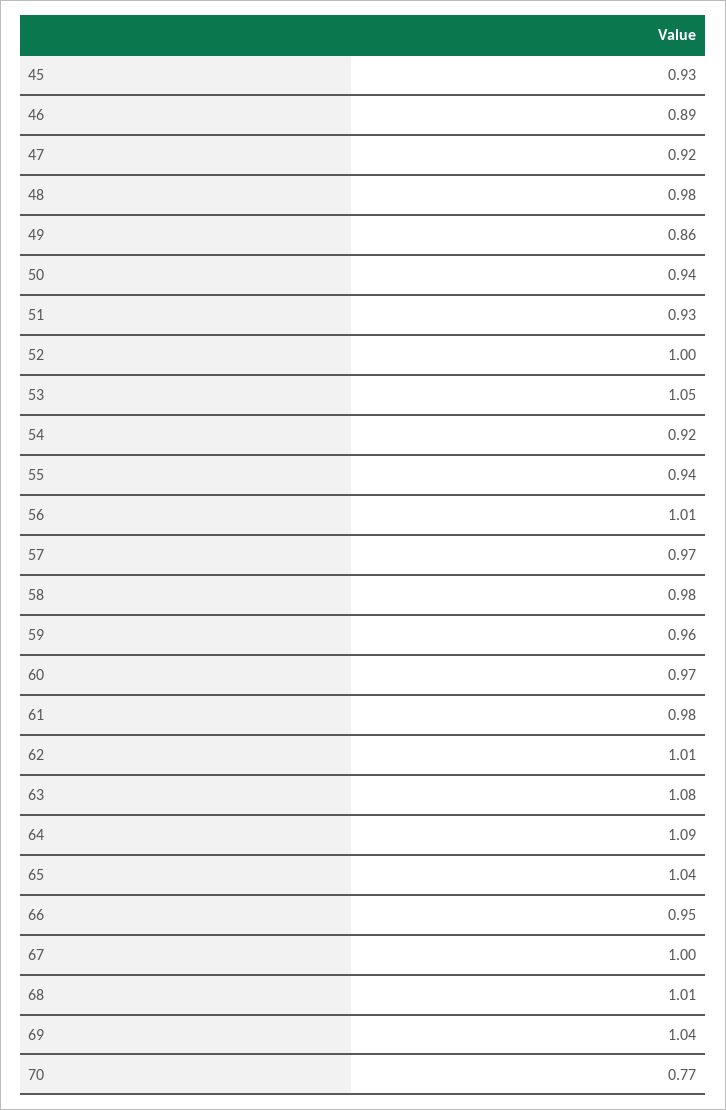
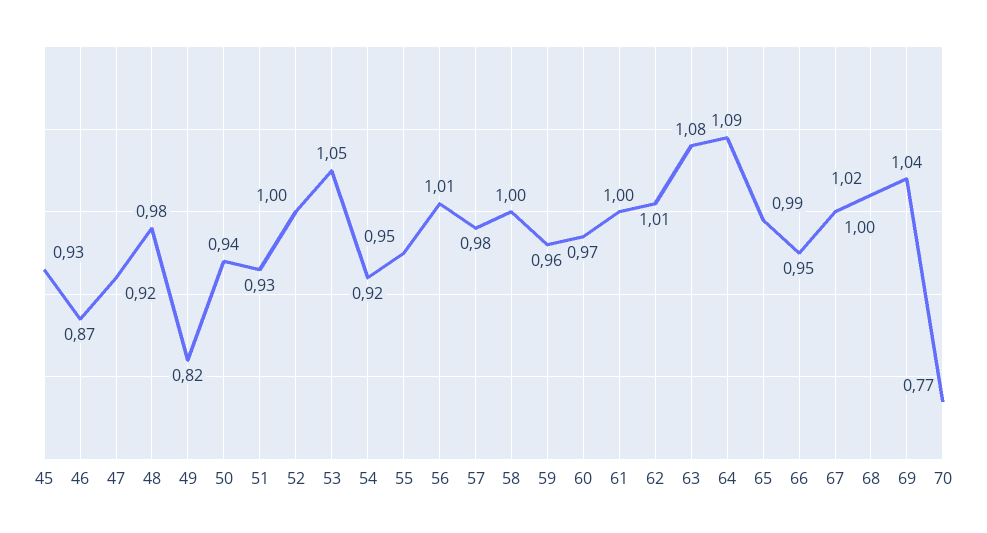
  {
    "45": 0.93,
-   "46": 0.89,
+   "46": 0.87,
    "47": 0.92,
    "48": 0.98,
-   "49": 0.86,
+   "49": 0.82,
    "50": 0.94,
    "51": 0.93,
    "52": 1,
    "53": 1.05,
    "54": 0.92,
-   "55": 0.94,
+   "55": 0.95,
    "56": 1.01,
-   "57": 0.97,
+   "57": 0.98,
-   "58": 0.98,
+   "58": 1,
    "59": 0.96,
    "60": 0.97,
-   "61": 0.98,
+   "61": 1,
    "62": 1.01,
    "63": 1.08,
    "64": 1.09,
-   "65": 1.04,
+   "65": 0.99,
    "66": 0.95,
    "67": 1,
-   "68": 1.01,
+   "68": 1.02,
    "69": 1.04,
    "70": 0.77
  }

